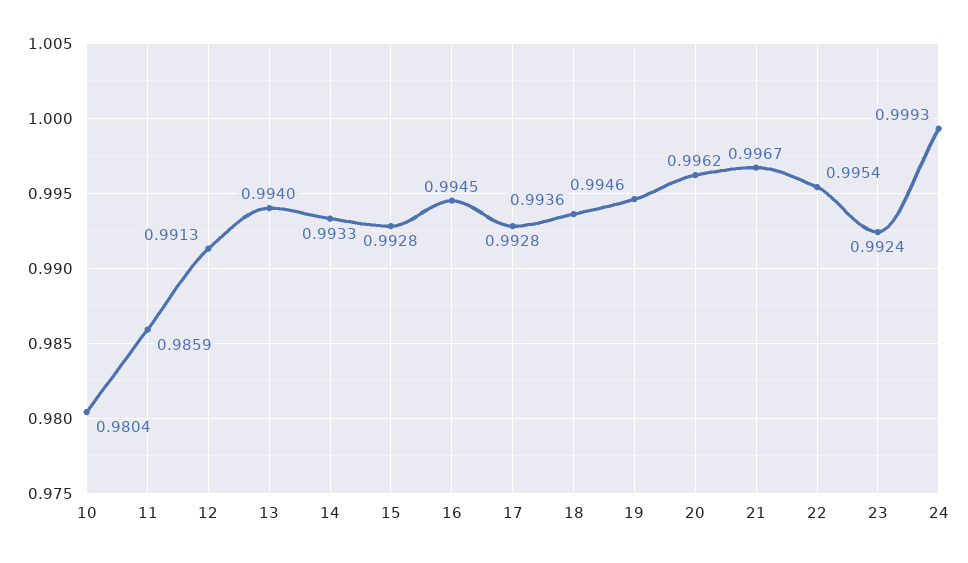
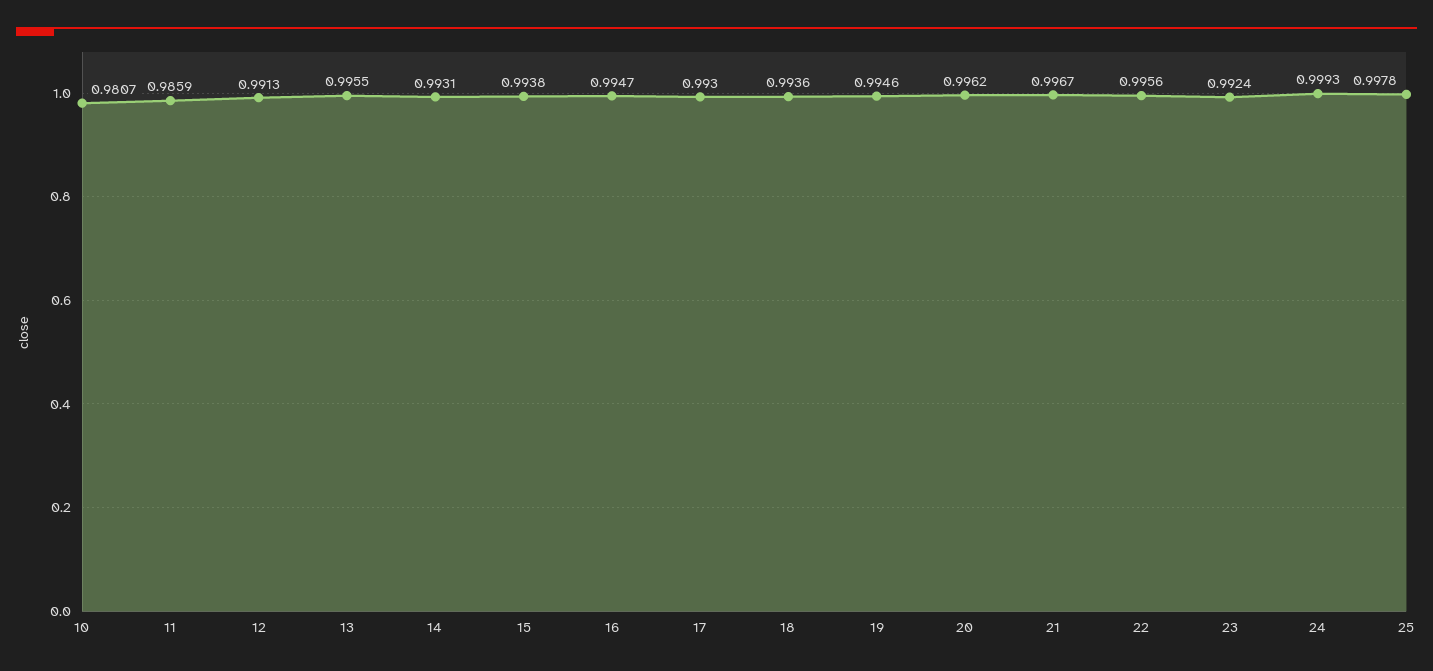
  {
-   "10": 0.9804,
+   "10": 0.9807,
    "11": 0.9859,
    "12": 0.9913,
-   "13": 0.994,
+   "13": 0.9955,
-   "14": 0.9933,
+   "14": 0.9931,
-   "15": 0.9928,
+   "15": 0.9938,
-   "16": 0.9945,
+   "16": 0.9947,
-   "17": 0.9928,
+   "17": 0.993,
    "18": 0.9936,
    "19": 0.9946,
    "20": 0.9962,
    "21": 0.9967,
-   "22": 0.9954,
+   "22": 0.9956,
    "23": 0.9924,
-   "24": 0.9993
+   "24": 0.9993,
+   "25": 0.9978
  }

